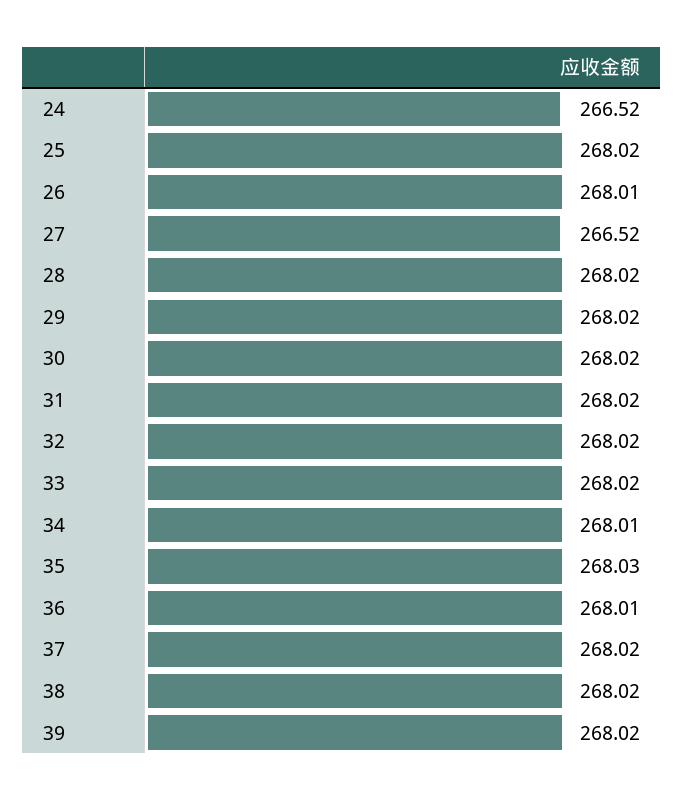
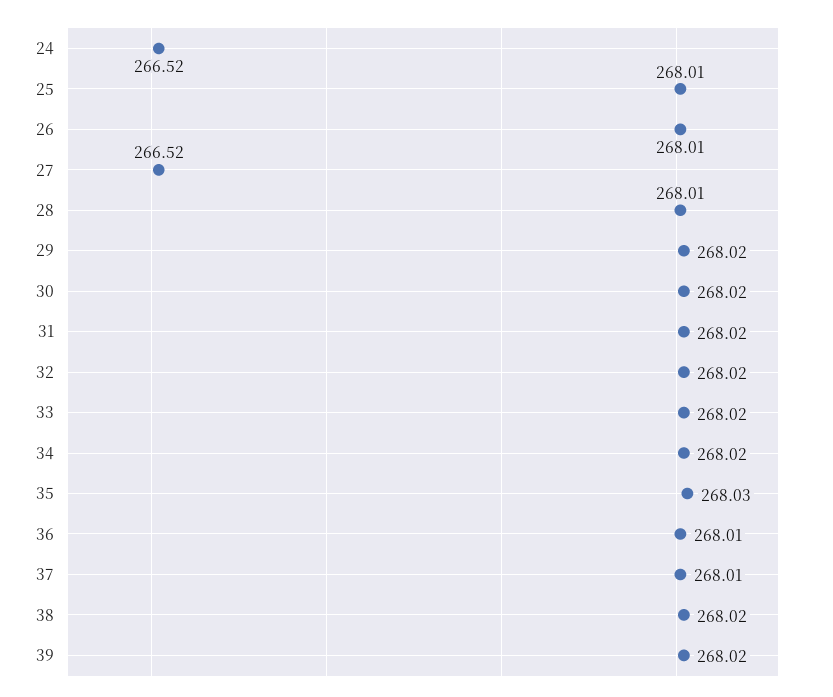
  {
    "24": 266.52,
-   "25": 268.02,
+   "25": 268.01,
    "26": 268.01,
    "27": 266.52,
-   "28": 268.02,
+   "28": 268.01,
    "29": 268.02,
    "30": 268.02,
    "31": 268.02,
    "32": 268.02,
    "33": 268.02,
-   "34": 268.01,
+   "34": 268.02,
    "35": 268.03,
    "36": 268.01,
-   "37": 268.02,
+   "37": 268.01,
    "38": 268.02,
    "39": 268.02
  }

